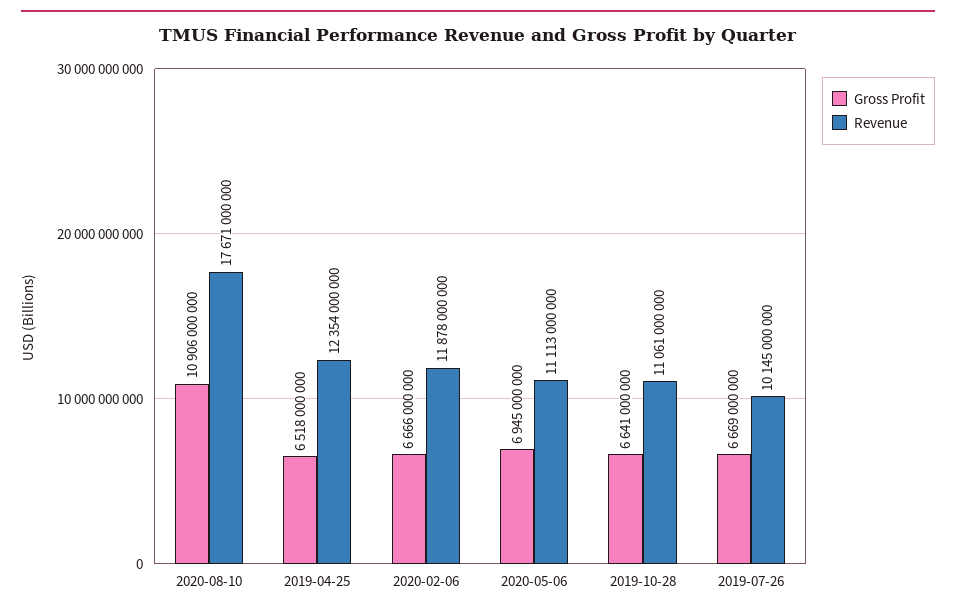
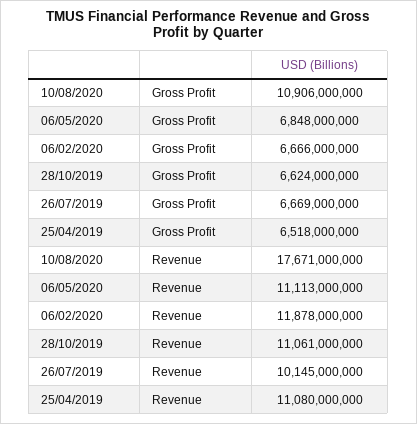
  {
    "Gross Profit": {
      "2020-08-10": 10906000000,
      "2019-04-25": 6518000000,
      "2020-02-06": 6666000000,
-     "2020-05-06": 6945000000,
+     "2020-05-06": 6848000000,
-     "2019-10-28": 6641000000,
+     "2019-10-28": 6624000000,
      "2019-07-26": 6669000000
    },
    "Revenue": {
      "2020-08-10": 17671000000,
-     "2019-04-25": 12354000000,
+     "2019-04-25": 11080000000,
      "2020-02-06": 11878000000,
      "2020-05-06": 11113000000,
      "2019-10-28": 11061000000,
      "2019-07-26": 10145000000
    }
  }

